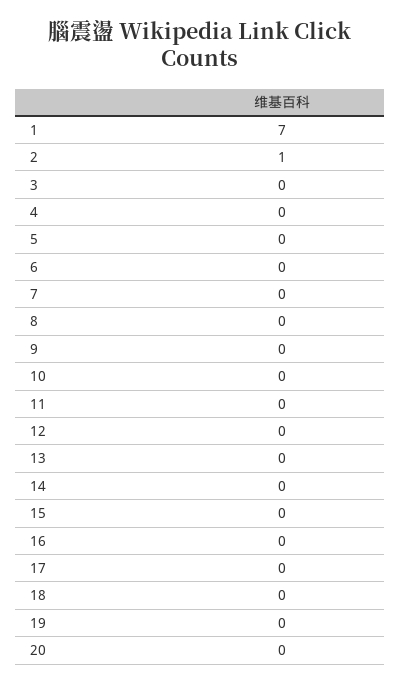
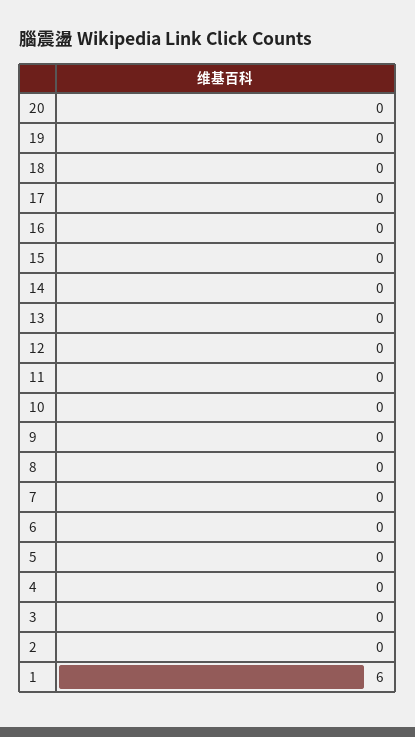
  {
-   "1": 7,
+   "1": 6,
-   "2": 1,
+   "2": 0,
    "3": 0,
    "4": 0,
    "5": 0,
    "6": 0,
    "7": 0,
    "8": 0,
    "9": 0,
    "10": 0,
    "11": 0,
    "12": 0,
    "13": 0,
    "14": 0,
    "15": 0,
    "16": 0,
    "17": 0,
    "18": 0,
    "19": 0,
    "20": 0
  }

